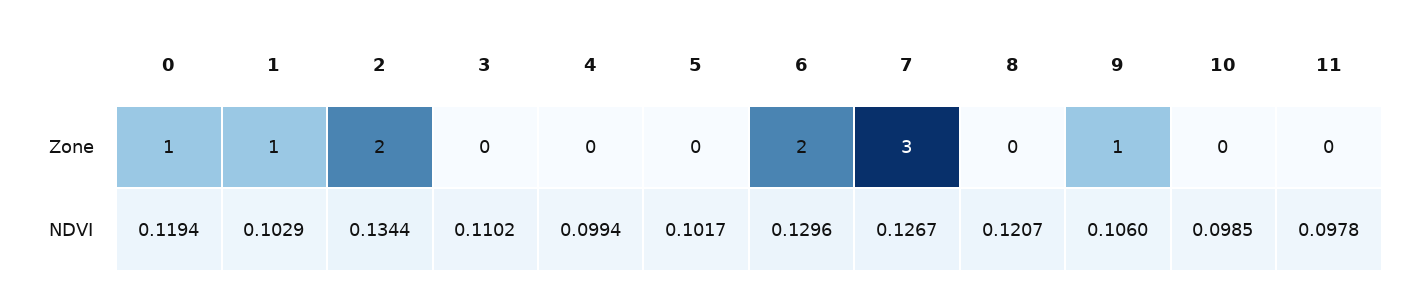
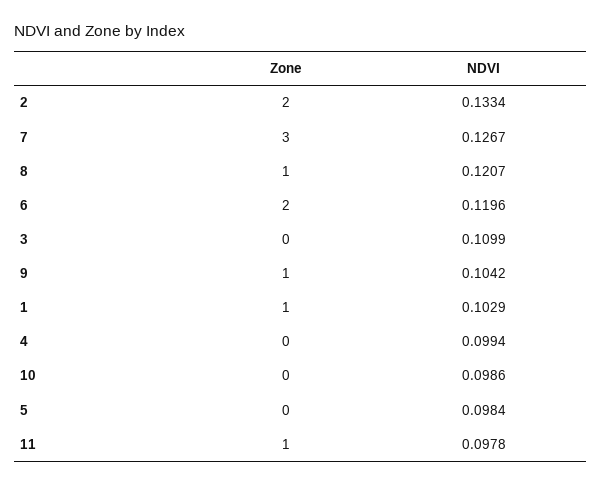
  {
-   "0": {
-     "Zone": 1,
-     "NDVI": 0.1194
-   },
    "1": {
      "Zone": 1,
      "NDVI": 0.1029
    },
    "2": {
      "Zone": 2,
-     "NDVI": 0.1344
+     "NDVI": 0.1334
    },
    "3": {
      "Zone": 0,
-     "NDVI": 0.1102
+     "NDVI": 0.1099
    },
    "4": {
      "Zone": 0,
      "NDVI": 0.0994
    },
    "5": {
      "Zone": 0,
-     "NDVI": 0.1017
+     "NDVI": 0.0984
    },
    "6": {
      "Zone": 2,
-     "NDVI": 0.1296
+     "NDVI": 0.1196
    },
    "7": {
      "Zone": 3,
      "NDVI": 0.1267
    },
    "8": {
-     "Zone": 0,
+     "Zone": 1,
      "NDVI": 0.1207
    },
    "9": {
      "Zone": 1,
-     "NDVI": 0.106
+     "NDVI": 0.1042
    },
    "10": {
      "Zone": 0,
-     "NDVI": 0.0985
+     "NDVI": 0.0986
    },
    "11": {
-     "Zone": 0,
+     "Zone": 1,
      "NDVI": 0.0978
    }
  }

